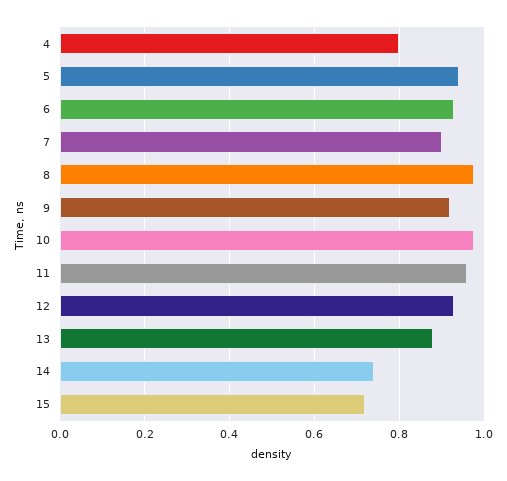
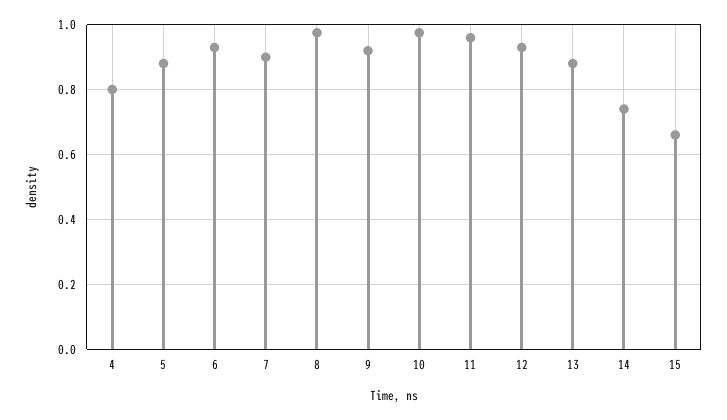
  {
    "4": 0.8,
-   "5": 0.94,
+   "5": 0.88,
    "6": 0.94,
    "7": 0.9,
    "8": 0.98,
    "9": 0.92,
    "10": 0.98,
    "11": 0.96,
    "12": 0.94,
    "13": 0.88,
    "14": 0.74,
-   "15": 0.72
+   "15": 0.66
  }

